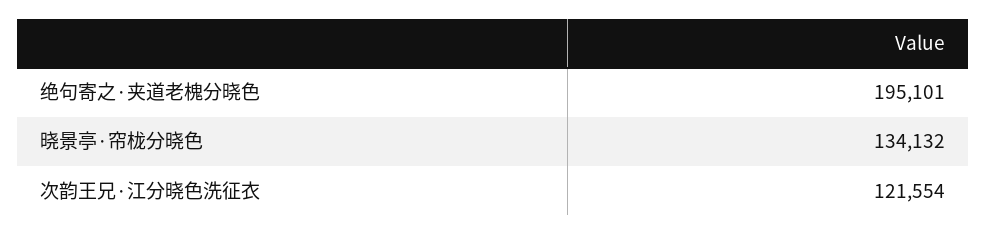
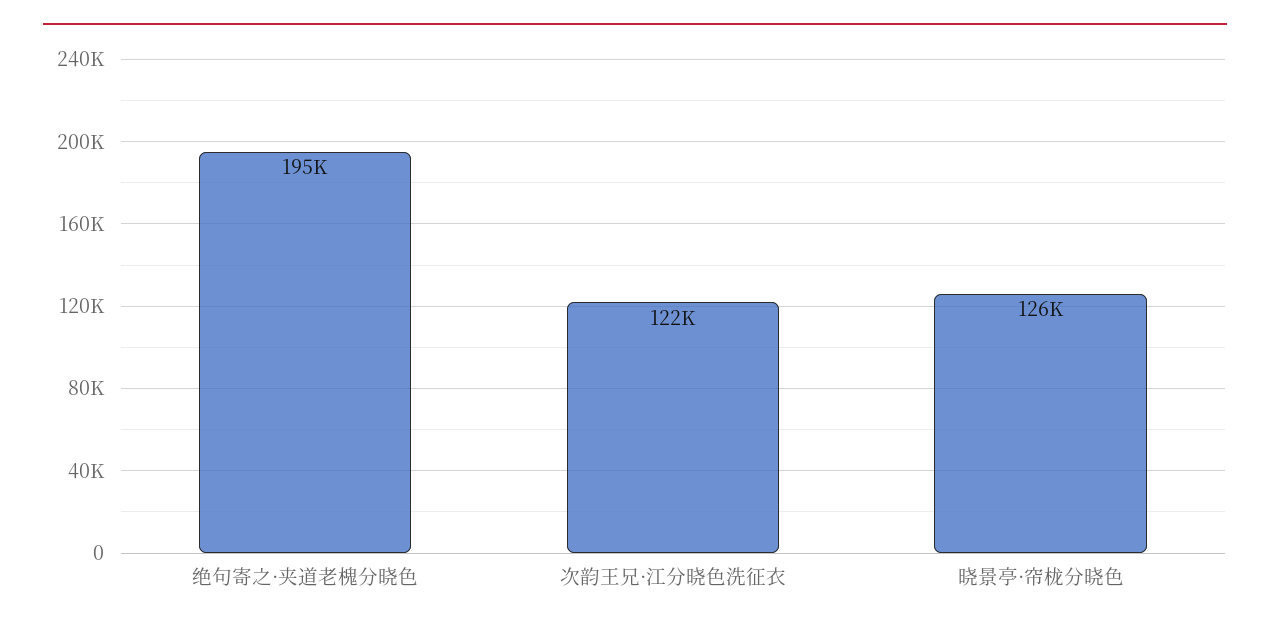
  {
    "绝句寄之·夹道老槐分晓色": 195101,
-   "晓景亭·帘栊分晓色": 134132,
+   "晓景亭·帘栊分晓色": 126000,
    "次韵王兄·江分晓色洗征衣": 121554
  }

